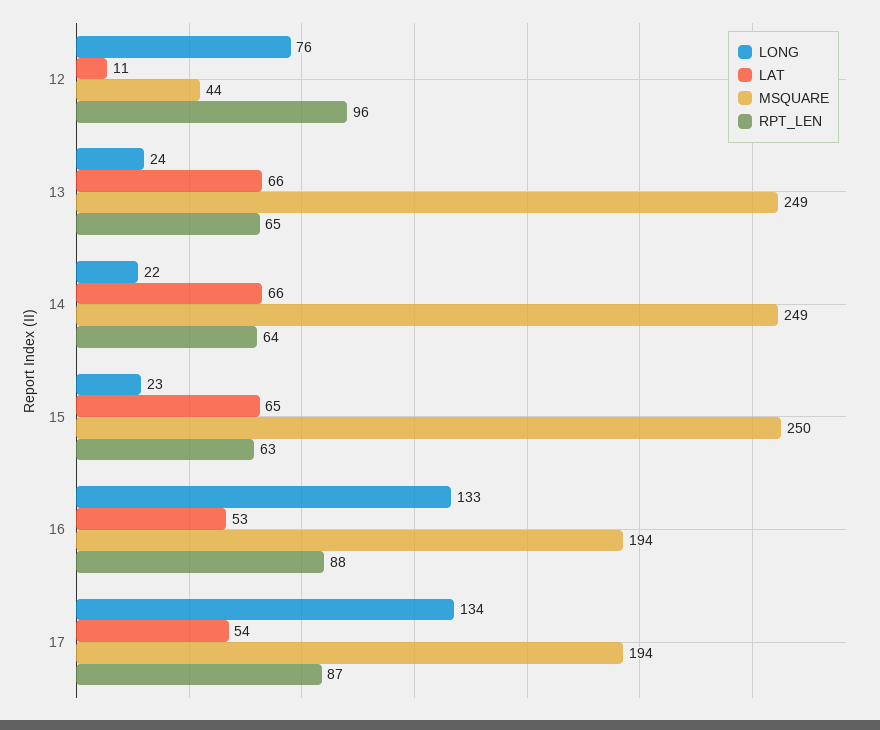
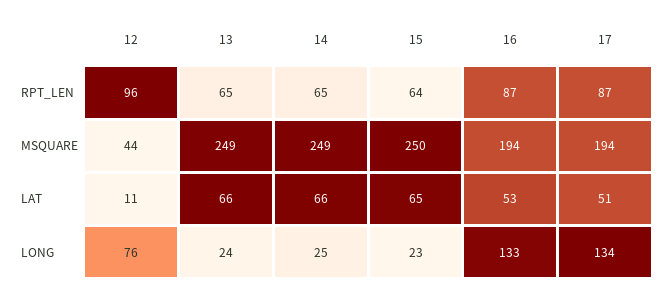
  {
    "LONG": {
      "12": 76,
      "13": 24,
-     "14": 22,
+     "14": 25,
      "15": 23,
      "16": 133,
      "17": 134
    },
    "LAT": {
      "12": 11,
      "13": 66,
      "14": 66,
      "15": 65,
      "16": 53,
-     "17": 54
+     "17": 51
    },
    "MSQUARE": {
      "12": 44,
      "13": 249,
      "14": 249,
      "15": 250,
      "16": 194,
      "17": 194
    },
    "RPT_LEN": {
      "12": 96,
      "13": 65,
-     "14": 64,
+     "14": 65,
-     "15": 63,
+     "15": 64,
-     "16": 88,
+     "16": 87,
      "17": 87
    }
  }

